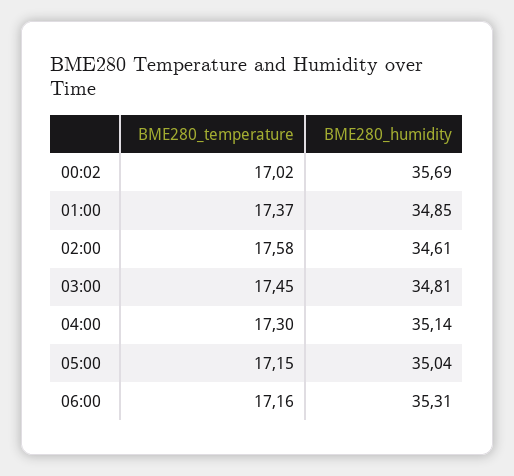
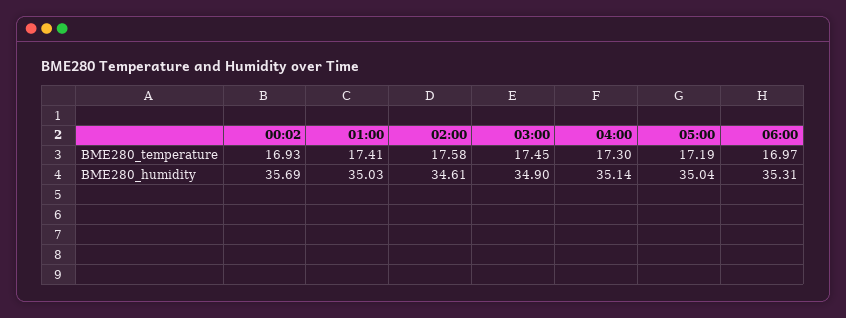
  {
    "BME280_temperature": {
-     "00:02": 17.02,
+     "00:02": 16.93,
-     "01:00": 17.37,
+     "01:00": 17.41,
      "02:00": 17.58,
      "03:00": 17.45,
      "04:00": 17.3,
-     "05:00": 17.15,
+     "05:00": 17.19,
-     "06:00": 17.16
+     "06:00": 16.97
    },
    "BME280_humidity": {
      "00:02": 35.69,
-     "01:00": 34.85,
+     "01:00": 35.03,
      "02:00": 34.61,
-     "03:00": 34.81,
+     "03:00": 34.9,
      "04:00": 35.14,
      "05:00": 35.04,
      "06:00": 35.31
    }
  }

